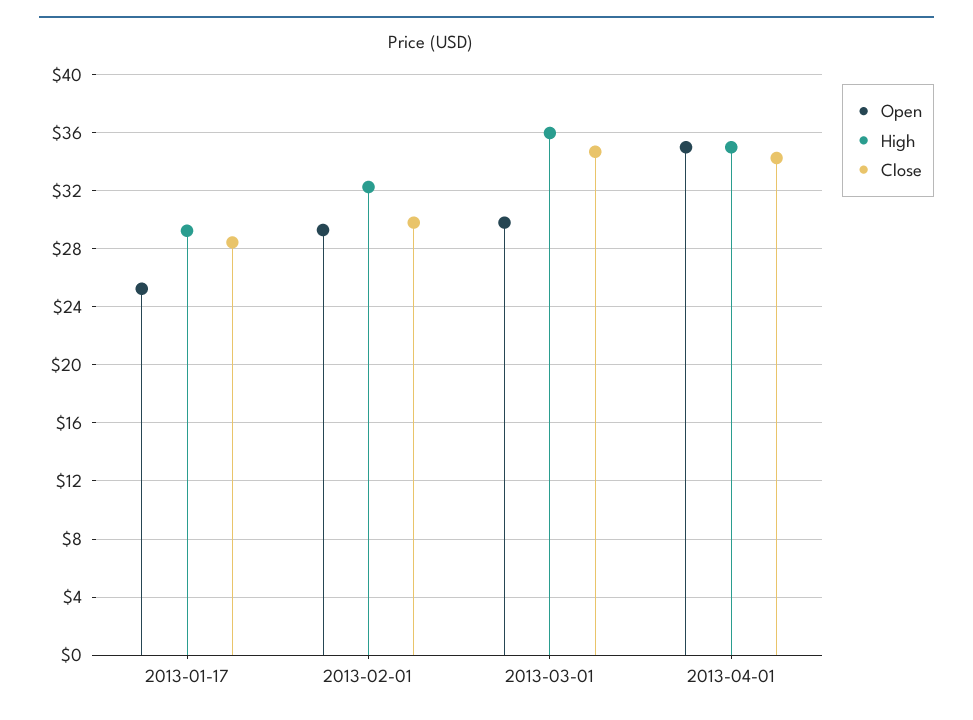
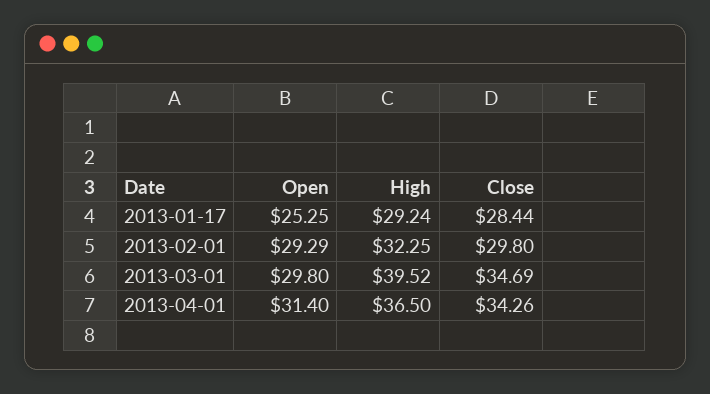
  {
    "Open": {
      "2013-01-17": 25.25,
      "2013-02-01": 29.29,
      "2013-03-01": 29.8,
-     "2013-04-01": 35
+     "2013-04-01": 31.4
    },
    "High": {
      "2013-01-17": 29.24,
      "2013-02-01": 32.25,
-     "2013-03-01": 36,
+     "2013-03-01": 39.52,
-     "2013-04-01": 35
+     "2013-04-01": 36.5
    },
    "Close": {
      "2013-01-17": 28.44,
      "2013-02-01": 29.8,
      "2013-03-01": 34.69,
      "2013-04-01": 34.26
    }
  }

